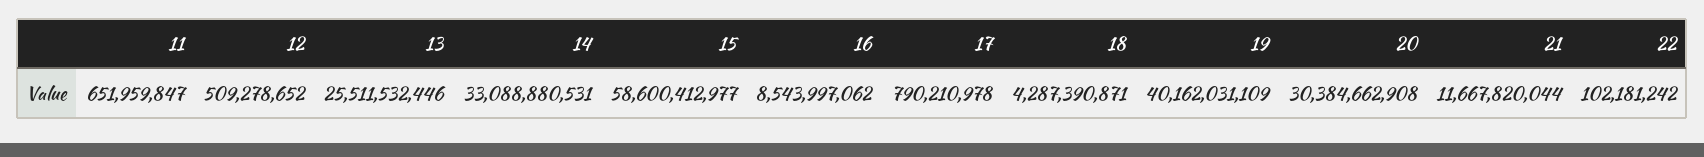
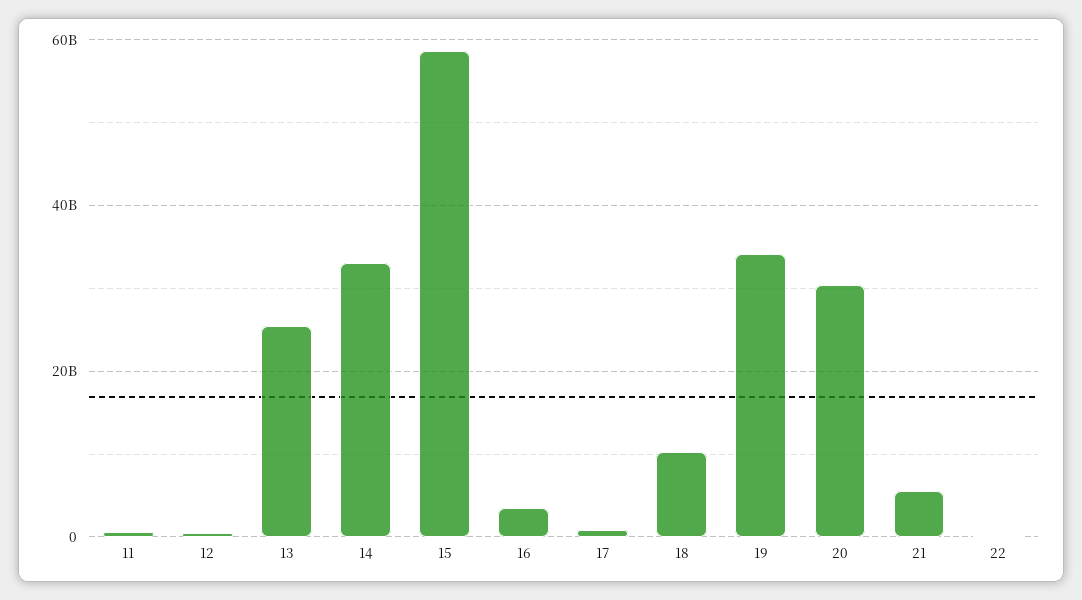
  {
    "11": 651959847,
    "12": 509278652,
    "13": 25511532446,
    "14": 33088880531,
    "15": 58600412977,
-   "16": 8543997062,
+   "16": 4000000000,
    "17": 790210978,
-   "18": 4287390871,
+   "18": 10000000000,
-   "19": 40162031109,
+   "19": 34000000000,
    "20": 30384662908,
-   "21": 11667820044,
+   "21": 6000000000,
    "22": 102181242
  }

